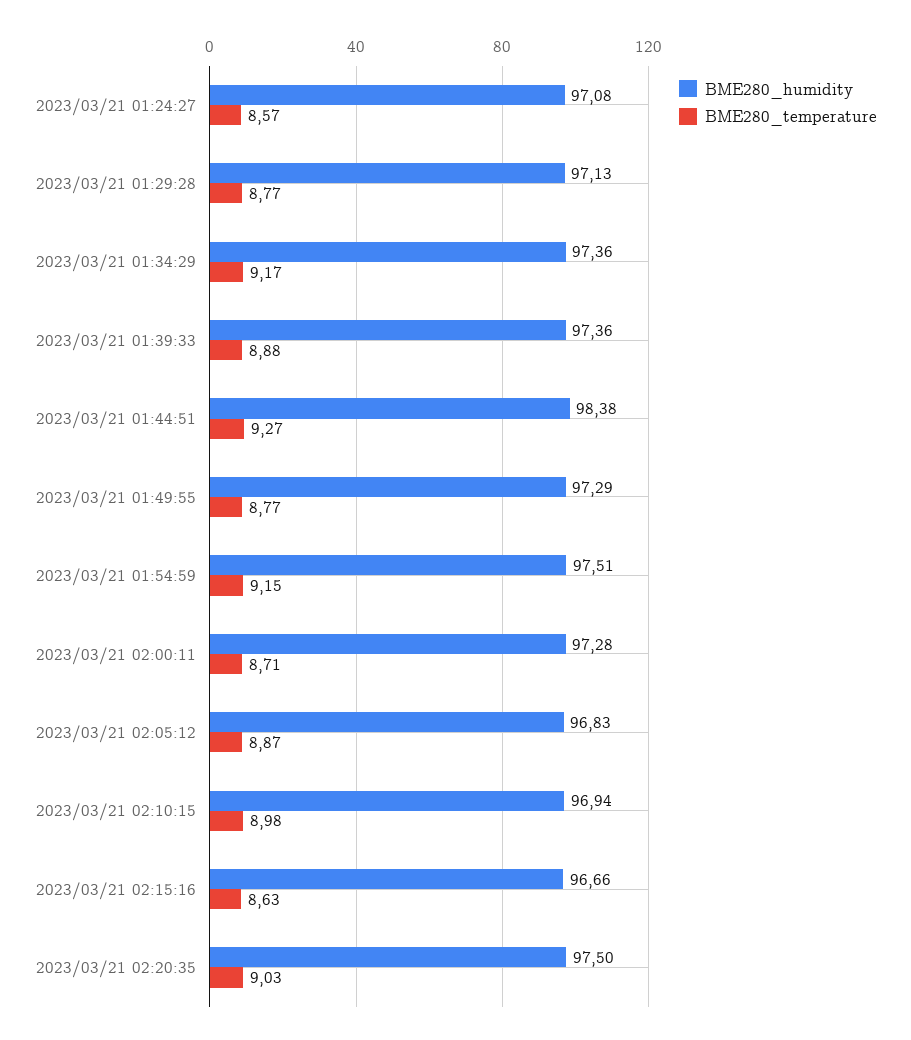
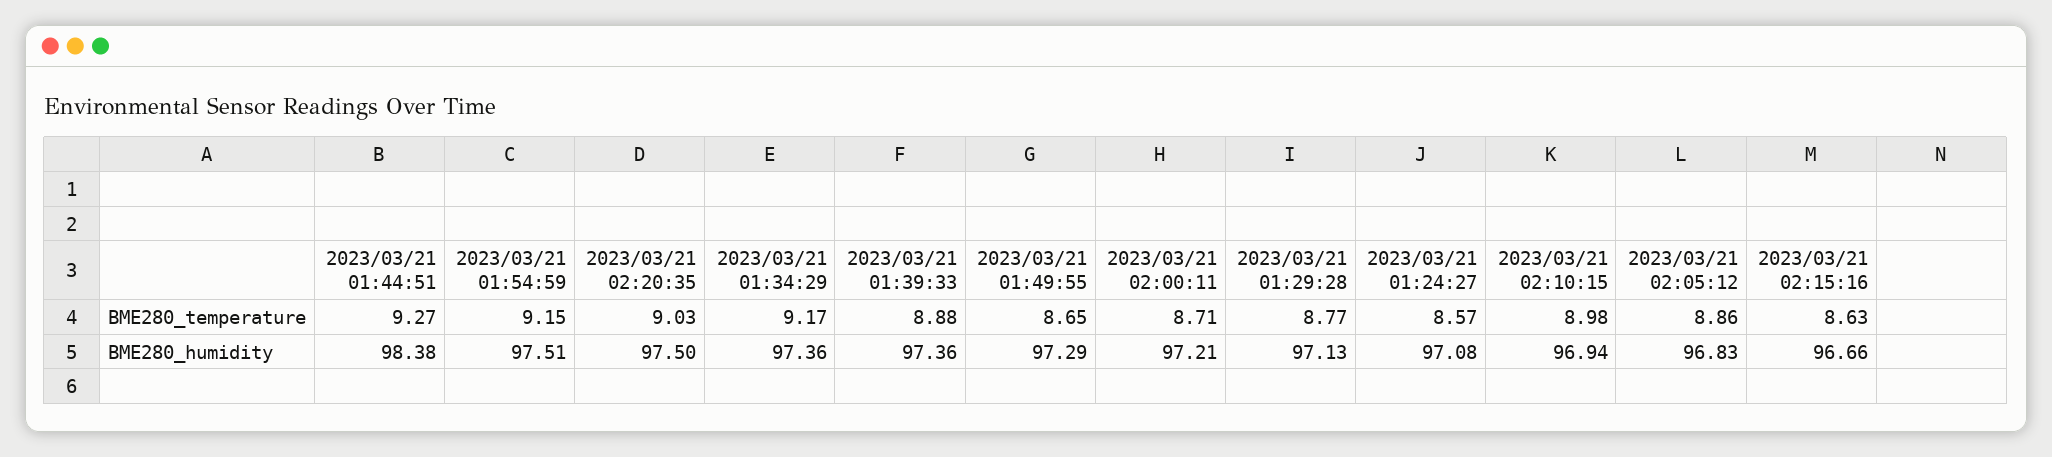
  {
    "BME280_humidity": {
      "2023/03/21 01:24:27": 97.08,
      "2023/03/21 01:29:28": 97.13,
      "2023/03/21 01:34:29": 97.36,
      "2023/03/21 01:39:33": 97.36,
      "2023/03/21 01:44:51": 98.38,
      "2023/03/21 01:49:55": 97.29,
      "2023/03/21 01:54:59": 97.51,
-     "2023/03/21 02:00:11": 97.28,
+     "2023/03/21 02:00:11": 97.21,
      "2023/03/21 02:05:12": 96.83,
      "2023/03/21 02:10:15": 96.94,
      "2023/03/21 02:15:16": 96.66,
      "2023/03/21 02:20:35": 97.5
    },
    "BME280_temperature": {
      "2023/03/21 01:24:27": 8.57,
      "2023/03/21 01:29:28": 8.77,
      "2023/03/21 01:34:29": 9.17,
      "2023/03/21 01:39:33": 8.88,
      "2023/03/21 01:44:51": 9.27,
-     "2023/03/21 01:49:55": 8.77,
+     "2023/03/21 01:49:55": 8.65,
      "2023/03/21 01:54:59": 9.15,
      "2023/03/21 02:00:11": 8.71,
-     "2023/03/21 02:05:12": 8.87,
+     "2023/03/21 02:05:12": 8.86,
      "2023/03/21 02:10:15": 8.98,
      "2023/03/21 02:15:16": 8.63,
      "2023/03/21 02:20:35": 9.03
    }
  }

